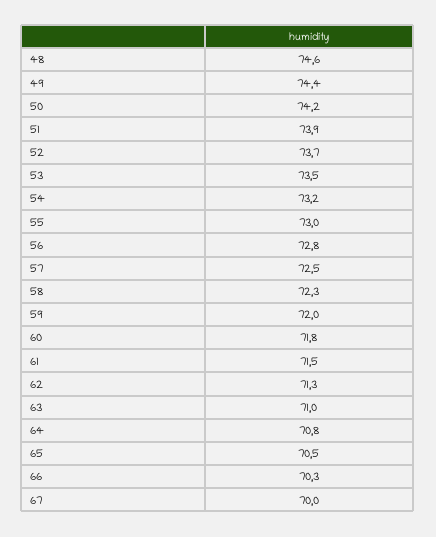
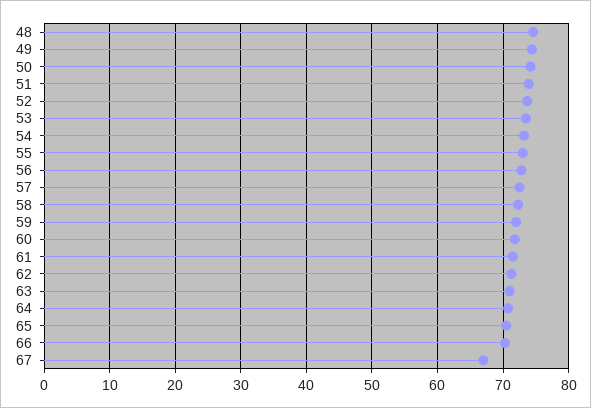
  {
    "48": 74.6,
    "49": 74.4,
    "50": 74.2,
    "51": 73.9,
    "52": 73.7,
    "53": 73.5,
    "54": 73.2,
    "55": 73,
    "56": 72.8,
    "57": 72.5,
    "58": 72.3,
    "59": 72,
    "60": 71.8,
    "61": 71.5,
    "62": 71.3,
    "63": 71,
    "64": 70.8,
    "65": 70.5,
    "66": 70.3,
-   "67": 70
+   "67": 67
  }

